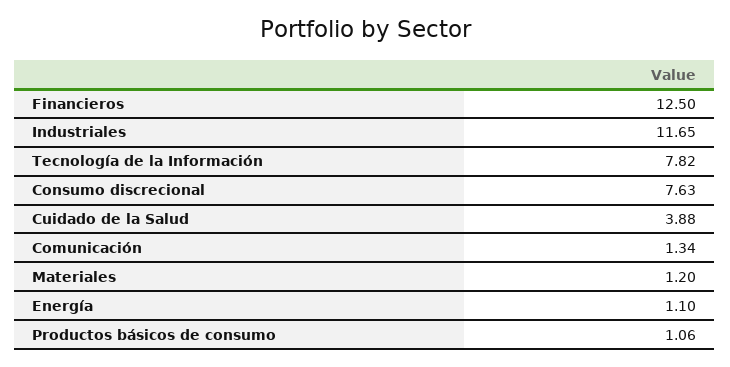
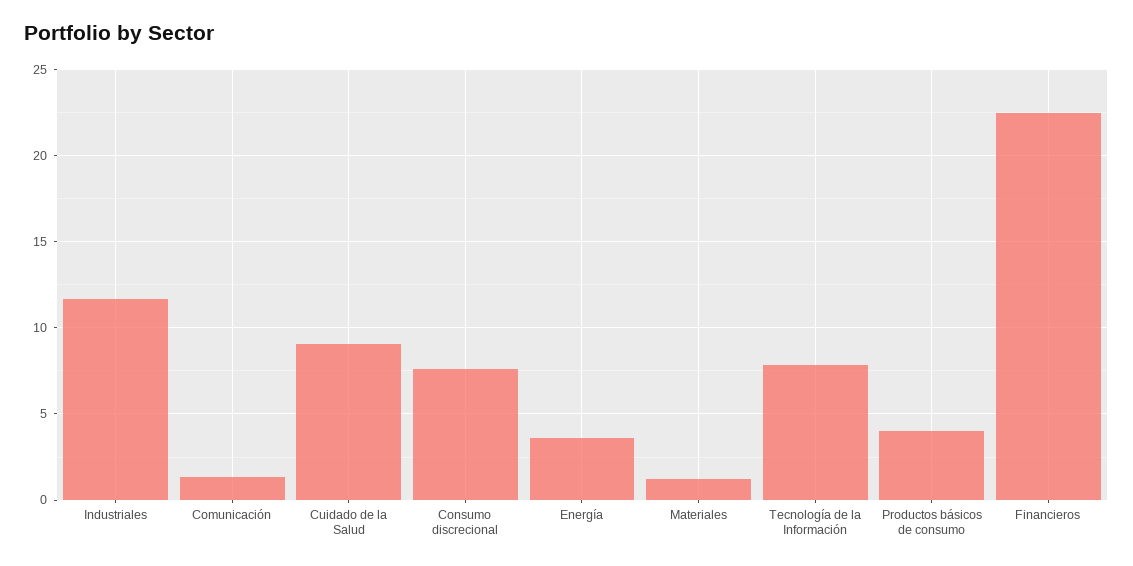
  {
-   "Financieros": 12.5,
+   "Financieros": 22.5,
    "Industriales": 11.65,
    "Tecnología de la Información": 7.82,
    "Consumo discrecional": 7.63,
-   "Cuidado de la Salud": 3.88,
+   "Cuidado de la Salud": 9,
    "Comunicación": 1.34,
    "Materiales": 1.2,
-   "Energía": 1.1,
+   "Energía": 3.5,
-   "Productos básicos de consumo": 1.06
+   "Productos básicos de consumo": 4
  }

